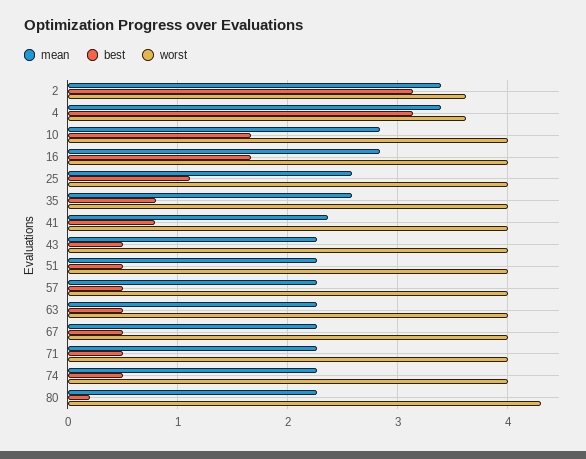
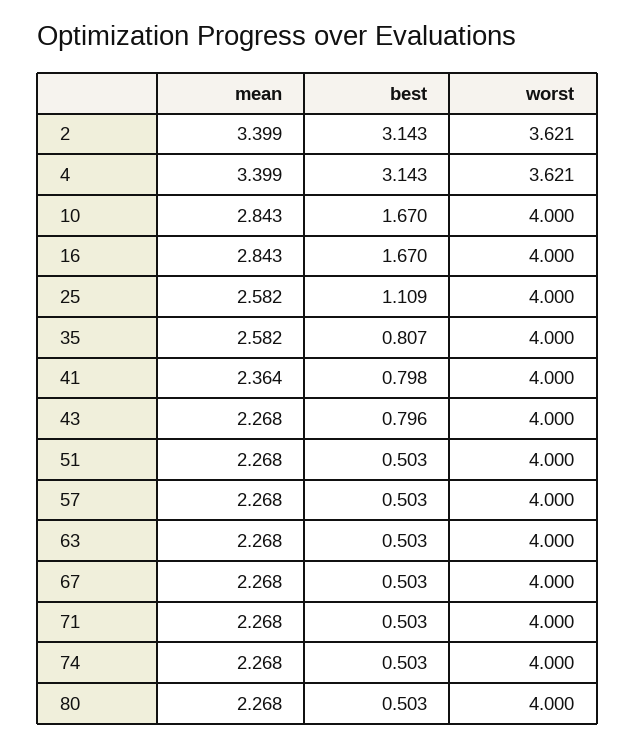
  {
    "mean": {
      "2": 3.399,
      "4": 3.399,
      "10": 2.843,
      "16": 2.843,
      "25": 2.582,
      "35": 2.582,
      "41": 2.364,
      "43": 2.268,
      "51": 2.268,
      "57": 2.268,
      "63": 2.268,
      "67": 2.268,
      "71": 2.268,
      "74": 2.268,
      "80": 2.268
    },
    "best": {
      "2": 3.143,
      "4": 3.143,
      "10": 1.67,
      "16": 1.67,
      "25": 1.109,
      "35": 0.807,
      "41": 0.798,
-     "43": 0.5,
+     "43": 0.796,
      "51": 0.503,
      "57": 0.503,
      "63": 0.503,
      "67": 0.503,
      "71": 0.503,
      "74": 0.503,
-     "80": 0.2
+     "80": 0.503
    },
    "worst": {
      "2": 3.621,
      "4": 3.621,
      "10": 4,
      "16": 4,
      "25": 4,
      "35": 4,
      "41": 4,
      "43": 4,
      "51": 4,
      "57": 4,
      "63": 4,
      "67": 4,
      "71": 4,
      "74": 4,
-     "80": 4.3
+     "80": 4
    }
  }

